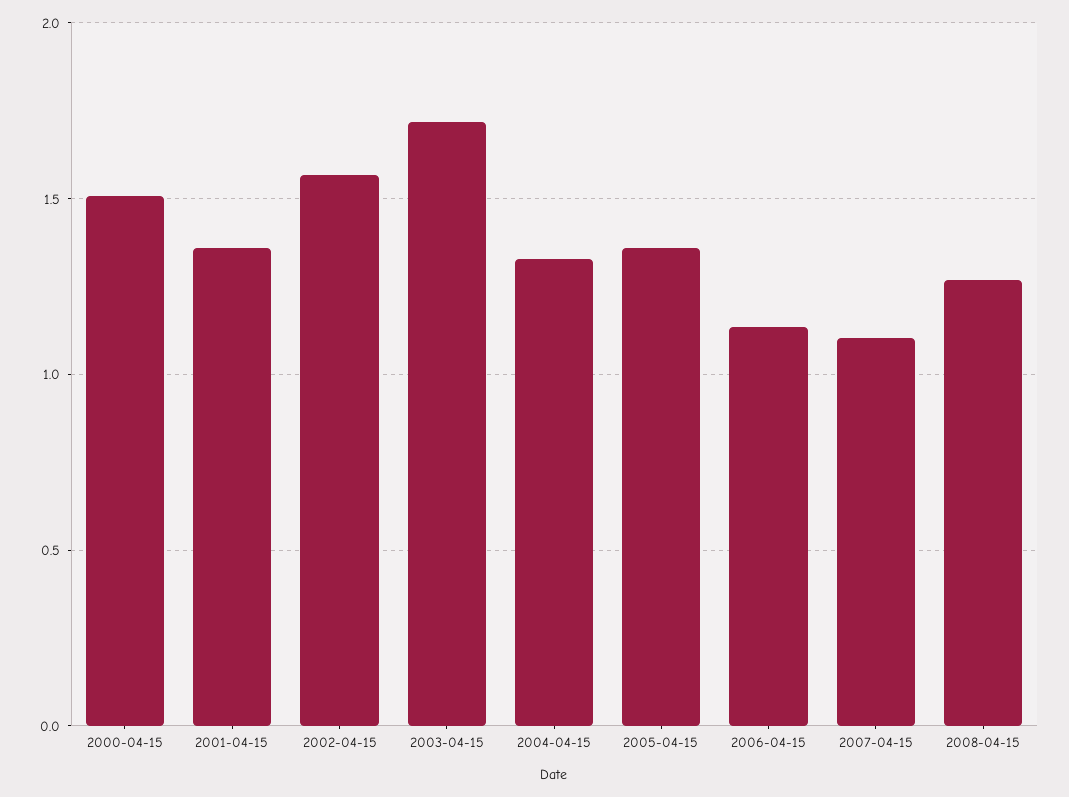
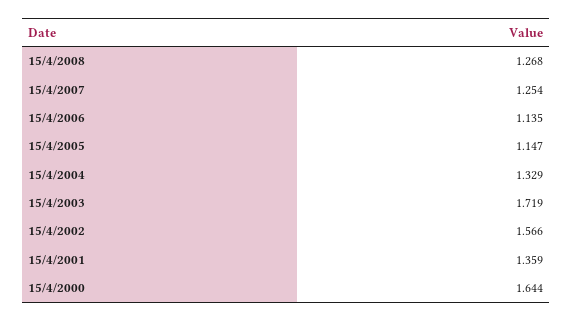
  {
-   "2000-04-15": 1.5,
+   "2000-04-15": 1.644,
    "2001-04-15": 1.359,
    "2002-04-15": 1.566,
    "2003-04-15": 1.719,
    "2004-04-15": 1.329,
-   "2005-04-15": 1.35,
+   "2005-04-15": 1.147,
    "2006-04-15": 1.135,
-   "2007-04-15": 1.1,
+   "2007-04-15": 1.254,
    "2008-04-15": 1.268
  }

